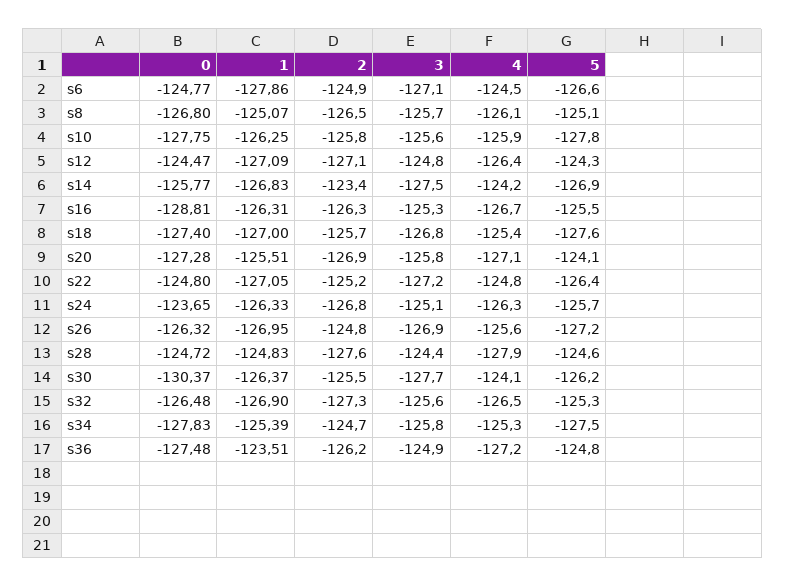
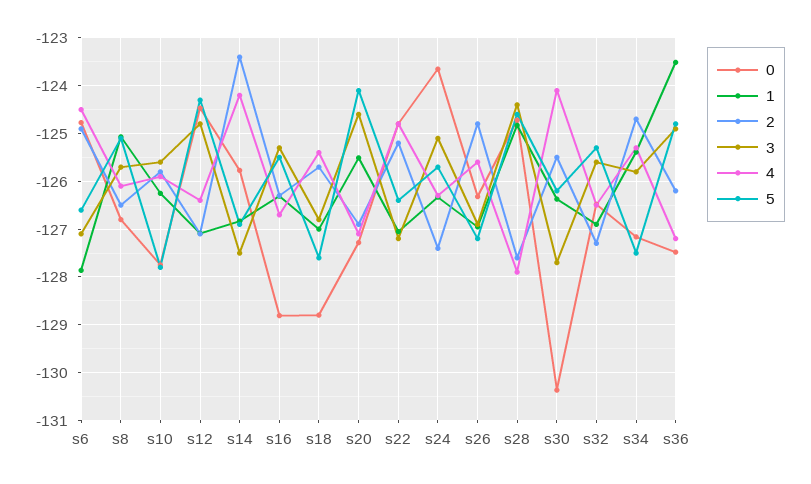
  {
    "0": {
      "s6": -124.77,
      "s8": -126.8,
      "s10": -127.75,
      "s12": -124.47,
      "s14": -125.77,
      "s16": -128.81,
-     "s18": -127.4,
+     "s18": -128.8,
      "s20": -127.28,
      "s22": -124.8,
      "s24": -123.65,
      "s26": -126.32,
      "s28": -124.72,
      "s30": -130.37,
      "s32": -126.48,
-     "s34": -127.83,
+     "s34": -127.2,
      "s36": -127.48
    },
    "1": {
      "s6": -127.86,
      "s8": -125.07,
      "s10": -126.25,
      "s12": -127.09,
      "s14": -126.83,
      "s16": -126.31,
      "s18": -127,
      "s20": -125.51,
      "s22": -127.05,
      "s24": -126.33,
      "s26": -126.95,
      "s28": -124.83,
      "s30": -126.37,
      "s32": -126.9,
      "s34": -125.39,
      "s36": -123.51
    },
    "2": {
      "s6": -124.9,
      "s8": -126.5,
      "s10": -125.8,
      "s12": -127.1,
      "s14": -123.4,
      "s16": -126.3,
      "s18": -125.7,
      "s20": -126.9,
      "s22": -125.2,
-     "s24": -126.8,
+     "s24": -127.4,
      "s26": -124.8,
      "s28": -127.6,
      "s30": -125.5,
      "s32": -127.3,
      "s34": -124.7,
      "s36": -126.2
    },
    "3": {
      "s6": -127.1,
      "s8": -125.7,
      "s10": -125.6,
      "s12": -124.8,
      "s14": -127.5,
      "s16": -125.3,
      "s18": -126.8,
-     "s20": -125.8,
+     "s20": -124.6,
      "s22": -127.2,
      "s24": -125.1,
      "s26": -126.9,
      "s28": -124.4,
      "s30": -127.7,
      "s32": -125.6,
      "s34": -125.8,
      "s36": -124.9
    },
    "4": {
      "s6": -124.5,
      "s8": -126.1,
      "s10": -125.9,
      "s12": -126.4,
      "s14": -124.2,
      "s16": -126.7,
      "s18": -125.4,
      "s20": -127.1,
      "s22": -124.8,
      "s24": -126.3,
      "s26": -125.6,
      "s28": -127.9,
      "s30": -124.1,
      "s32": -126.5,
      "s34": -125.3,
      "s36": -127.2
    },
    "5": {
      "s6": -126.6,
      "s8": -125.1,
      "s10": -127.8,
      "s12": -124.3,
      "s14": -126.9,
      "s16": -125.5,
      "s18": -127.6,
      "s20": -124.1,
      "s22": -126.4,
      "s24": -125.7,
      "s26": -127.2,
      "s28": -124.6,
      "s30": -126.2,
      "s32": -125.3,
      "s34": -127.5,
      "s36": -124.8
    }
  }

